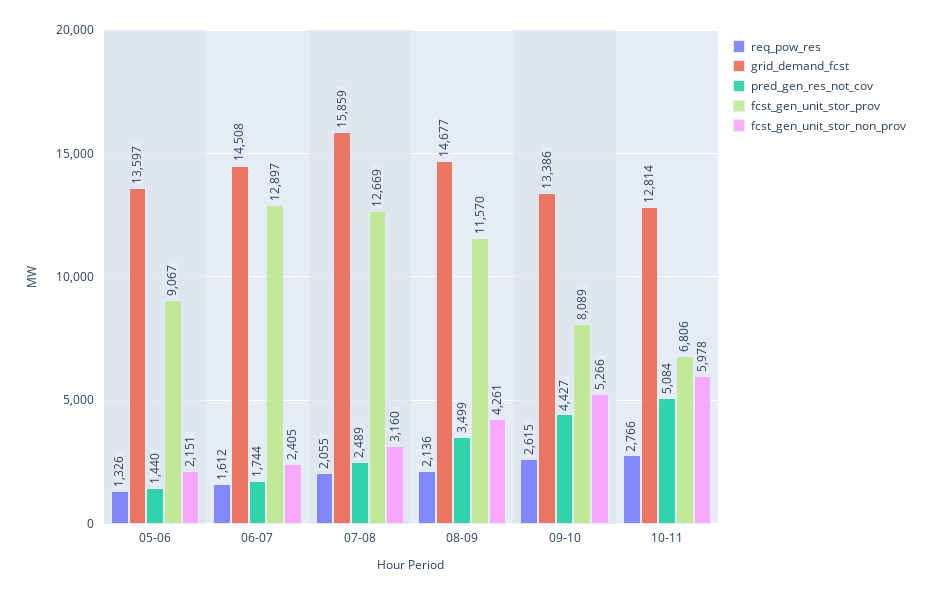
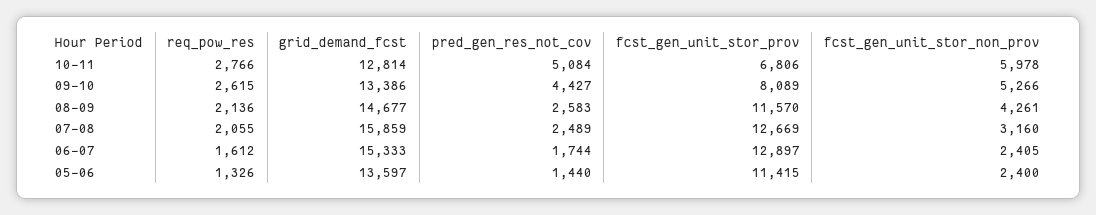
  {
    "req_pow_res": {
      "05-06": 1326,
      "06-07": 1612,
      "07-08": 2055,
      "08-09": 2136,
      "09-10": 2615,
      "10-11": 2766
    },
    "grid_demand_fcst": {
      "05-06": 13597,
-     "06-07": 14508,
+     "06-07": 15333,
      "07-08": 15859,
      "08-09": 14677,
      "09-10": 13386,
      "10-11": 12814
    },
    "pred_gen_res_not_cov": {
      "05-06": 1440,
      "06-07": 1744,
      "07-08": 2489,
-     "08-09": 3499,
+     "08-09": 2583,
      "09-10": 4427,
      "10-11": 5084
    },
    "fcst_gen_unit_stor_prov": {
-     "05-06": 9067,
+     "05-06": 11415,
      "06-07": 12897,
      "07-08": 12669,
      "08-09": 11570,
      "09-10": 8089,
      "10-11": 6806
    },
    "fcst_gen_unit_stor_non_prov": {
-     "05-06": 2151,
+     "05-06": 2400,
      "06-07": 2405,
      "07-08": 3160,
      "08-09": 4261,
      "09-10": 5266,
      "10-11": 5978
    }
  }

